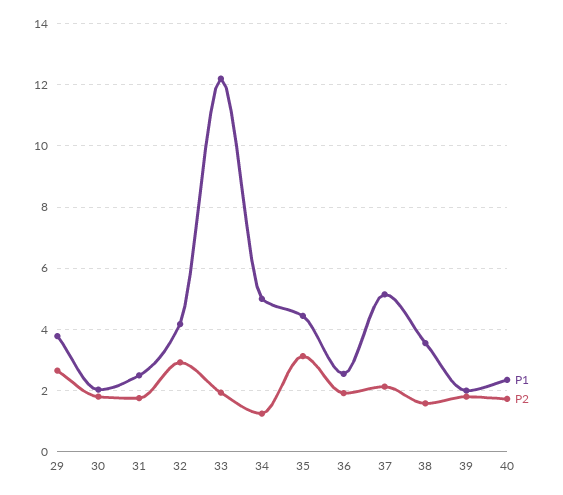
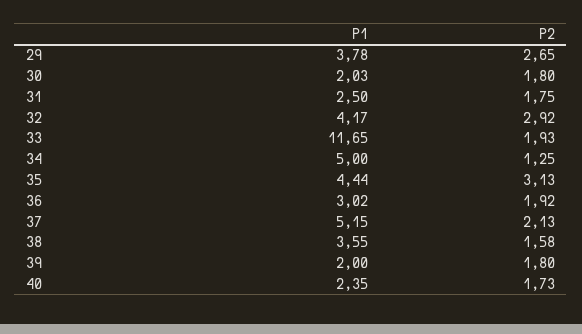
  {
    "P1": {
      "29": 3.78,
      "30": 2.03,
      "31": 2.5,
      "32": 4.17,
-     "33": 12.2,
+     "33": 11.65,
      "34": 5,
      "35": 4.44,
-     "36": 2.6,
+     "36": 3.02,
      "37": 5.15,
      "38": 3.55,
      "39": 2,
      "40": 2.35
    },
    "P2": {
      "29": 2.65,
      "30": 1.8,
      "31": 1.75,
      "32": 2.92,
      "33": 1.93,
      "34": 1.25,
      "35": 3.13,
      "36": 1.92,
      "37": 2.13,
      "38": 1.58,
      "39": 1.8,
      "40": 1.73
    }
  }

